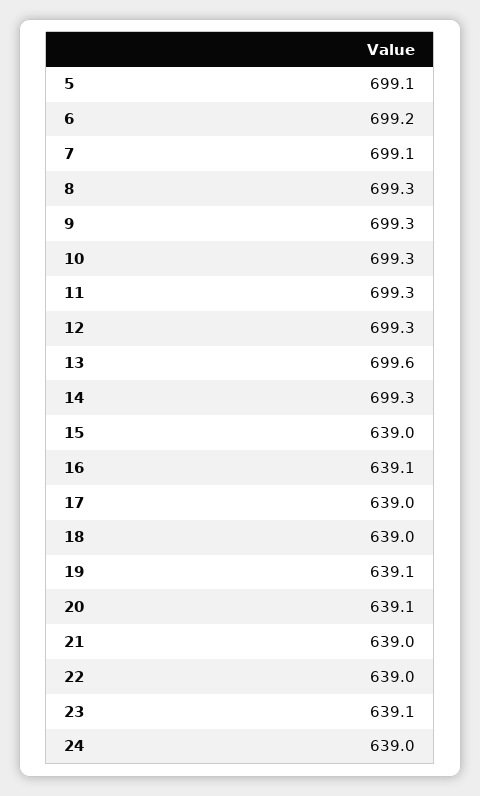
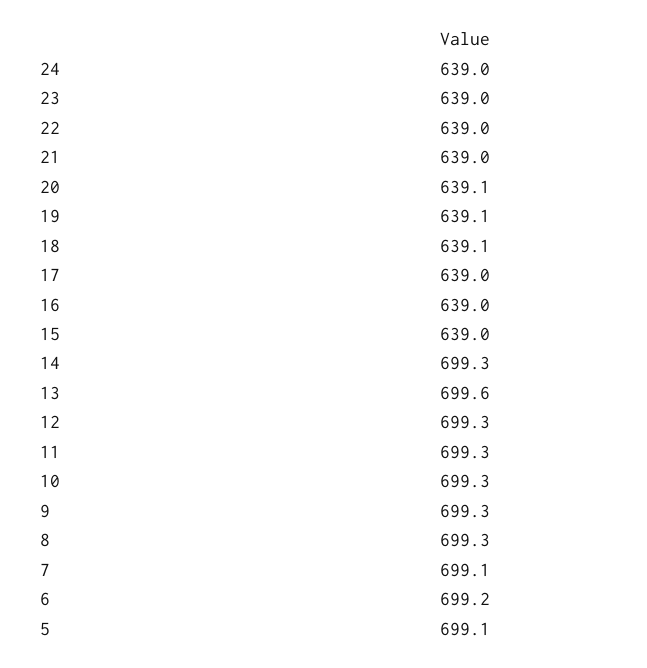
  {
    "5": 699.1,
    "6": 699.2,
    "7": 699.1,
    "8": 699.3,
    "9": 699.3,
    "10": 699.3,
    "11": 699.3,
    "12": 699.3,
    "13": 699.6,
    "14": 699.3,
    "15": 639,
-   "16": 639.1,
+   "16": 639,
    "17": 639,
-   "18": 639,
+   "18": 639.1,
    "19": 639.1,
    "20": 639.1,
    "21": 639,
    "22": 639,
-   "23": 639.1,
+   "23": 639,
    "24": 639
  }

